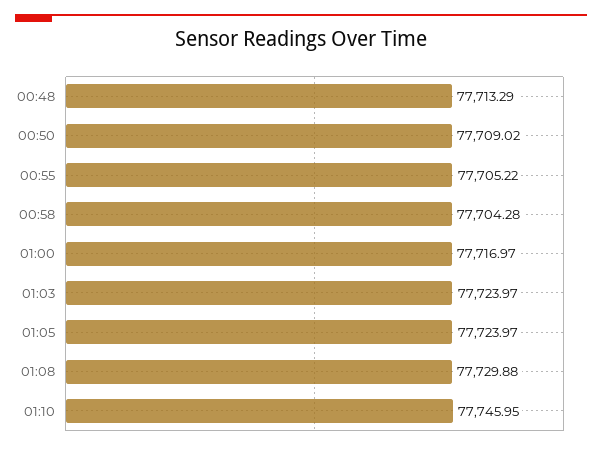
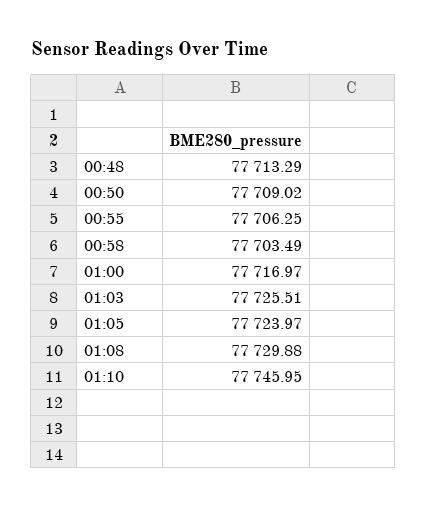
  {
    "00:48": 77713.29,
    "00:50": 77709.02,
-   "00:55": 77705.22,
+   "00:55": 77706.25,
-   "00:58": 77704.28,
+   "00:58": 77703.49,
    "01:00": 77716.97,
-   "01:03": 77723.97,
+   "01:03": 77725.51,
    "01:05": 77723.97,
    "01:08": 77729.88,
    "01:10": 77745.95
  }

